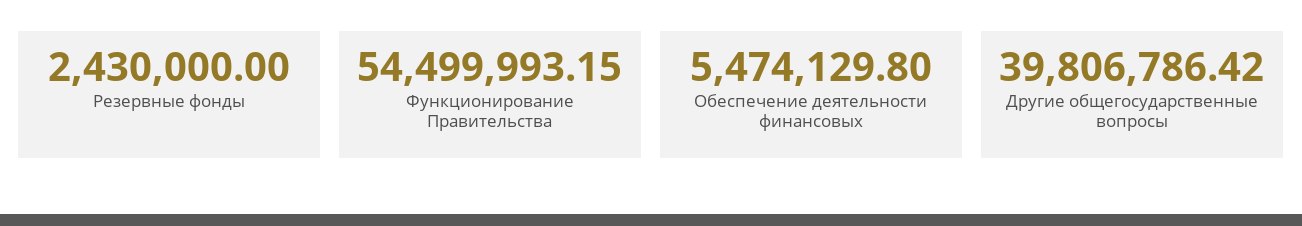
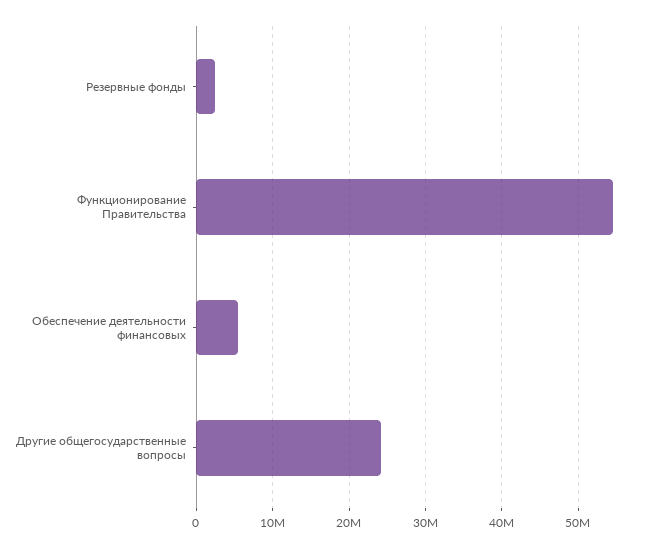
  {
    "Резервные фонды": 2430000,
    "Функционирование Правительства": 54499993.15,
    "Обеспечение деятельности финансовых": 5474129.8,
-   "Другие общегосударственные вопросы": 39806786.42
+   "Другие общегосударственные вопросы": 24000000
  }

